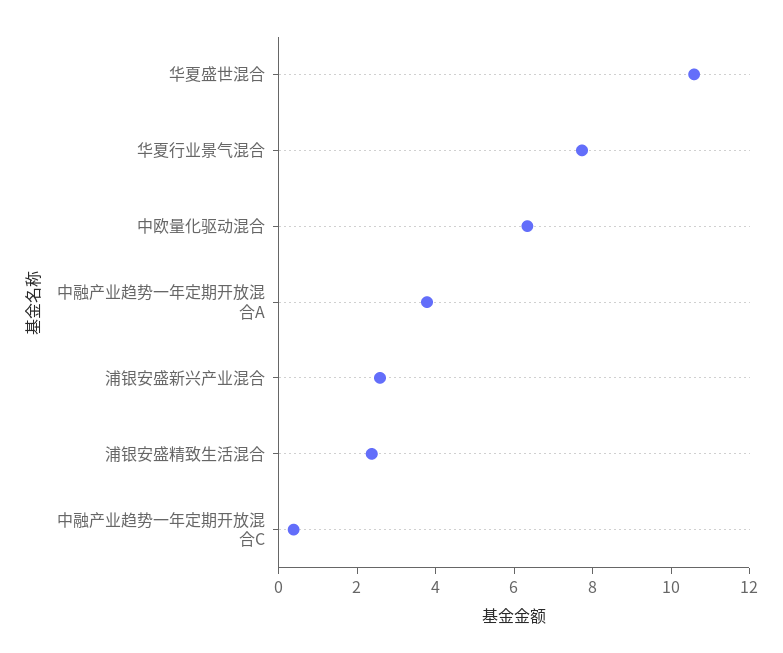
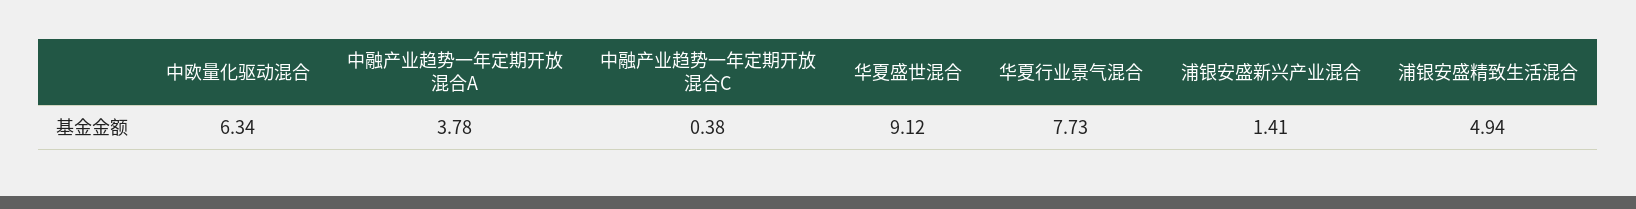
  {
-   "华夏盛世混合": 10.5,
+   "华夏盛世混合": 9.12,
    "华夏行业景气混合": 7.73,
    "中欧量化驱动混合": 6.34,
    "中融产业趋势一年定期开放混合A": 3.78,
-   "浦银安盛新兴产业混合": 2.5,
+   "浦银安盛新兴产业混合": 1.41,
-   "浦银安盛精致生活混合": 2.5,
+   "浦银安盛精致生活混合": 4.94,
    "中融产业趋势一年定期开放混合C": 0.38
  }

